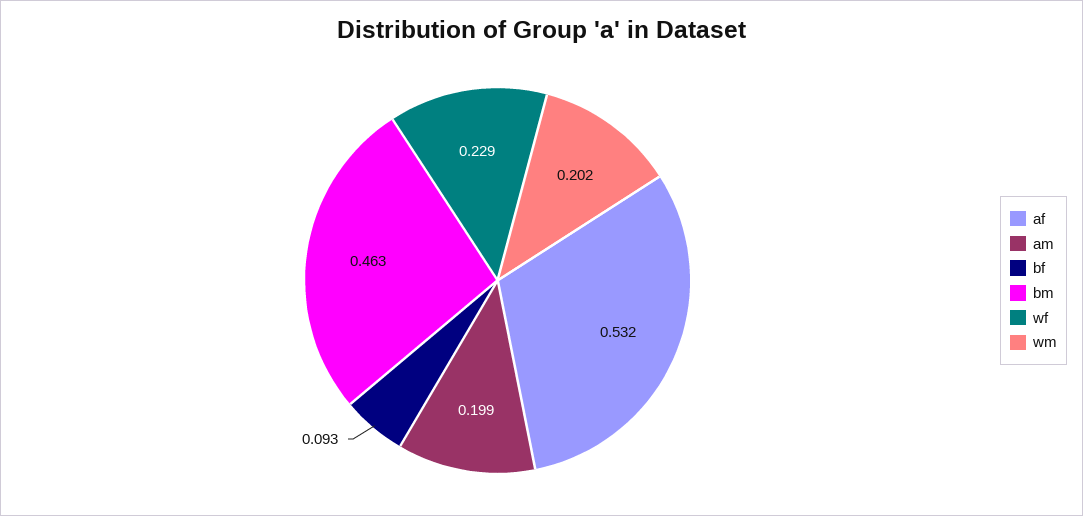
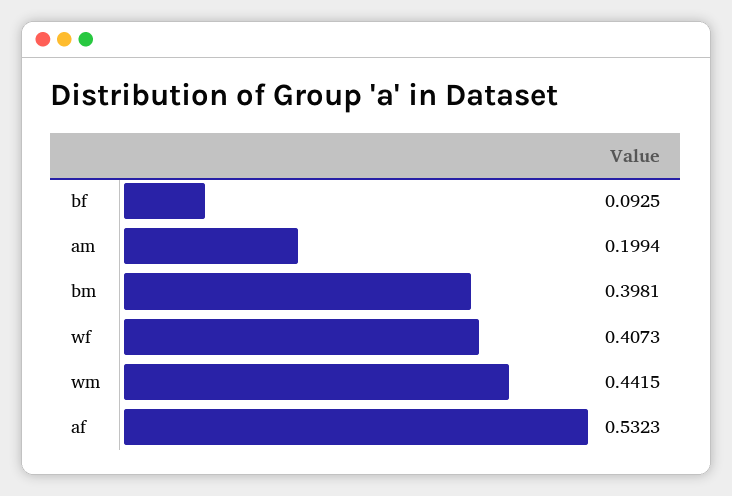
  {
    "af": 0.5323,
    "am": 0.1994,
    "bf": 0.0925,
-   "bm": 0.463,
+   "bm": 0.3981,
-   "wf": 0.229,
+   "wf": 0.4073,
-   "wm": 0.202
+   "wm": 0.4415
  }

